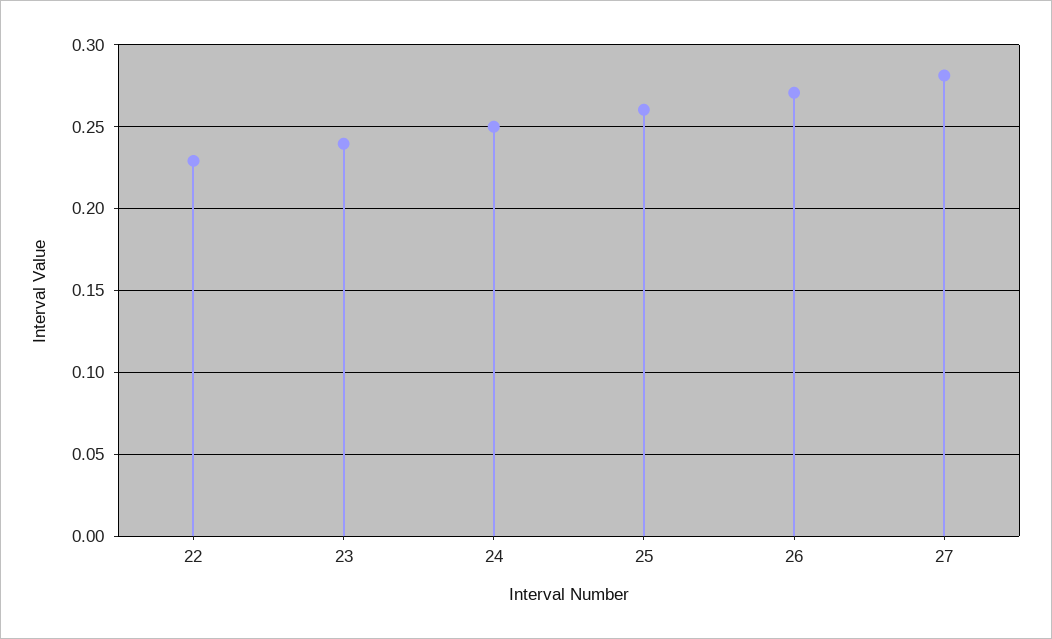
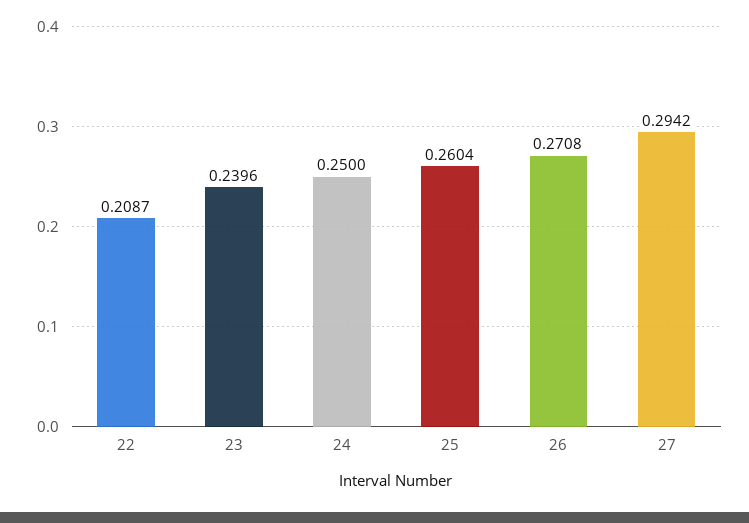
  {
-   "22": 0.23,
+   "22": 0.2087,
    "23": 0.2396,
    "24": 0.25,
    "25": 0.2604,
    "26": 0.2708,
-   "27": 0.28
+   "27": 0.2942
  }

